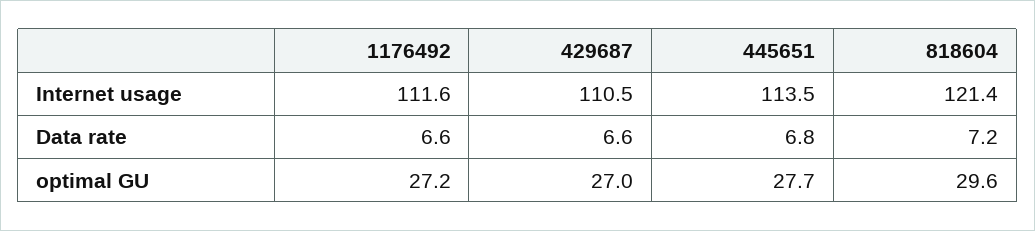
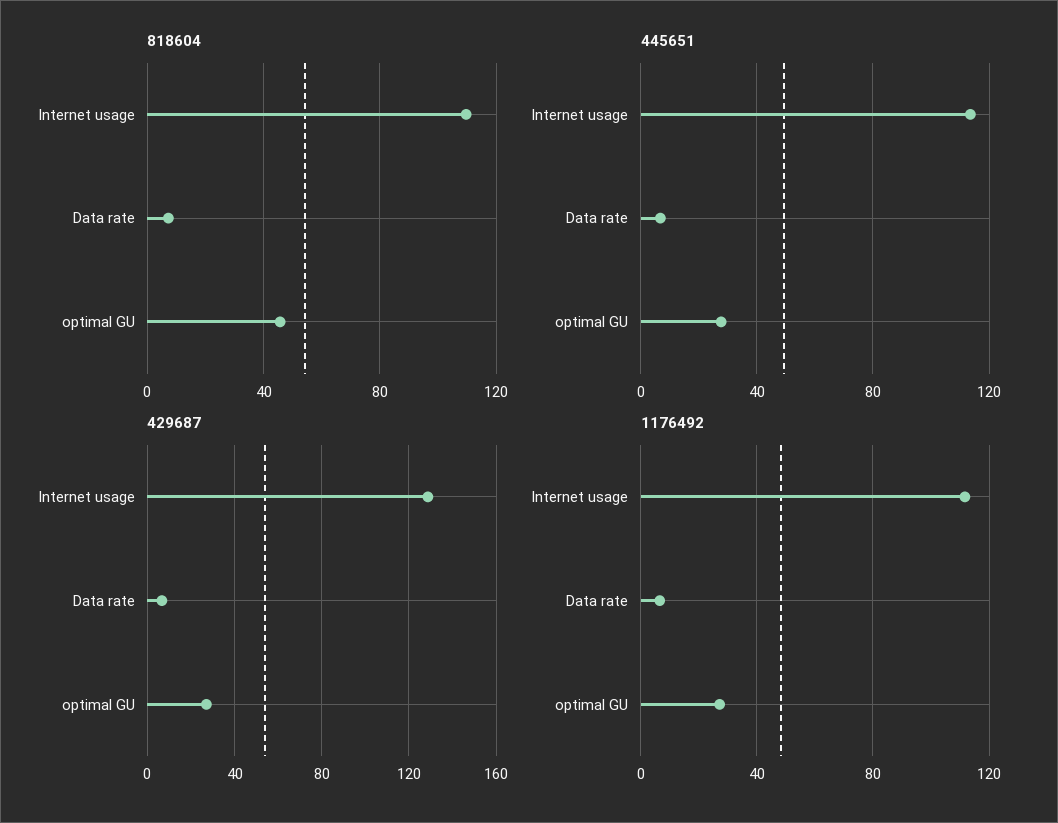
  {
    "1176492": {
      "Internet usage": 111.6,
      "Data rate": 6.6,
      "optimal GU": 27.2
    },
    "429687": {
-     "Internet usage": 110.5,
+     "Internet usage": 130,
      "Data rate": 6.6,
      "optimal GU": 27
    },
    "445651": {
      "Internet usage": 113.5,
      "Data rate": 6.8,
      "optimal GU": 27.7
    },
    "818604": {
-     "Internet usage": 121.4,
+     "Internet usage": 110,
      "Data rate": 7.2,
-     "optimal GU": 29.6
+     "optimal GU": 45
    }
  }

